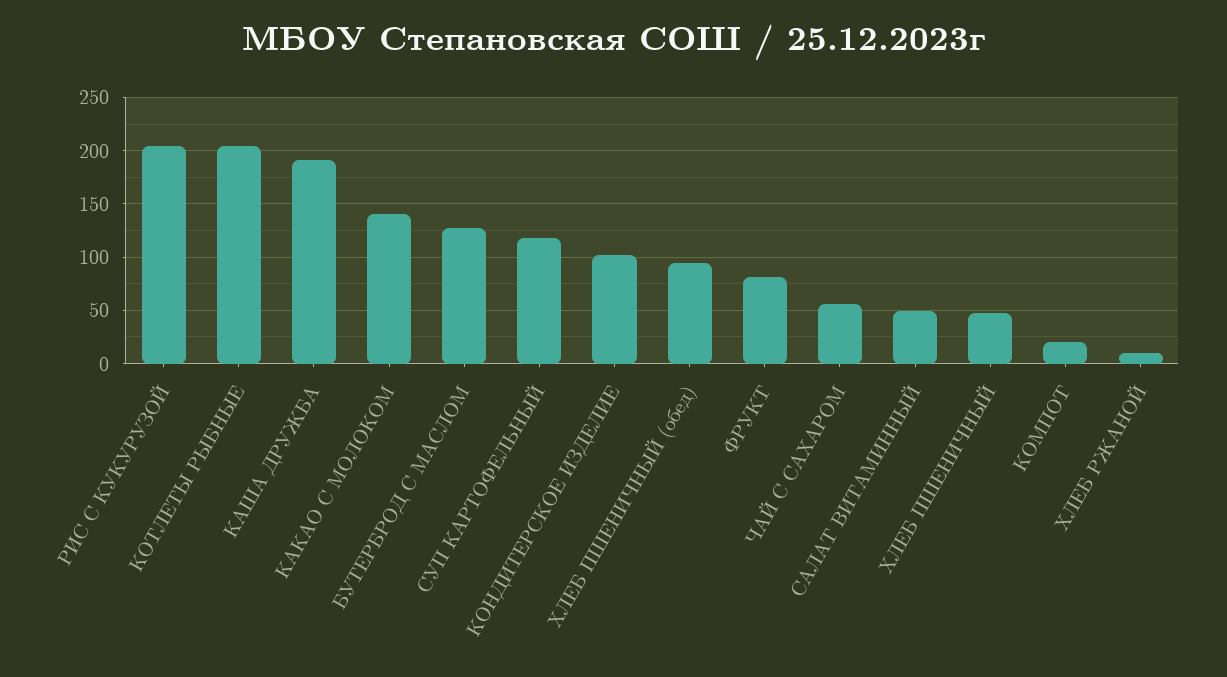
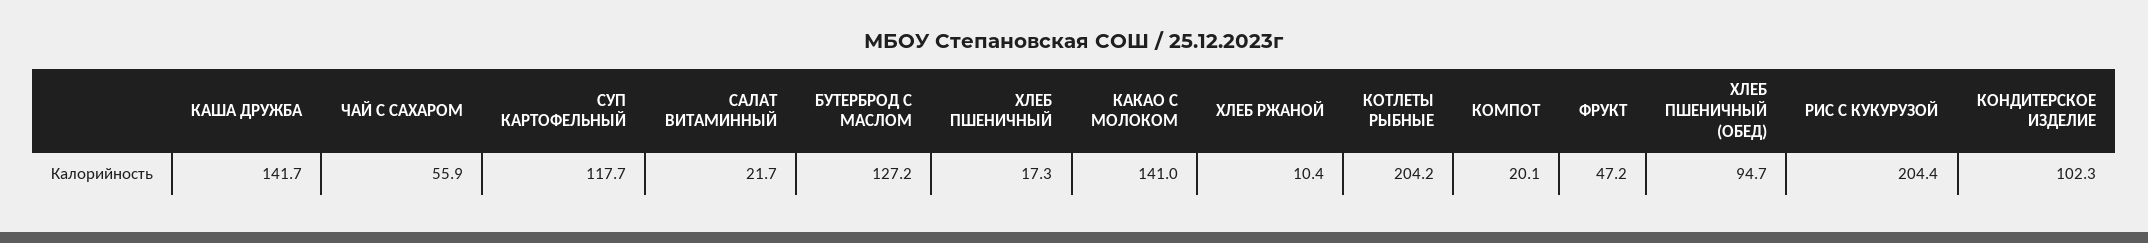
  {
    "РИС С КУКУРУЗОЙ": 204.4,
    "КОТЛЕТЫ РЫБНЫЕ": 204.2,
-   "КАША ДРУЖБА": 190,
+   "КАША ДРУЖБА": 141.7,
    "КАКАО С МОЛОКОМ": 141,
    "БУТЕРБРОД С МАСЛОМ": 127.2,
    "СУП КАРТОФЕЛЬНЫЙ": 117.7,
    "КОНДИТЕРСКОЕ ИЗДЕЛИЕ": 102.3,
    "ХЛЕБ ПШЕНИЧНЫЙ (обед)": 94.7,
-   "ФРУКТ": 80,
+   "ФРУКТ": 47.2,
    "ЧАЙ С САХАРОМ": 55.9,
-   "САЛАТ ВИТАМИННЫЙ": 50,
+   "САЛАТ ВИТАМИННЫЙ": 21.7,
-   "ХЛЕБ ПШЕНИЧНЫЙ": 50,
+   "ХЛЕБ ПШЕНИЧНЫЙ": 17.3,
    "КОМПОТ": 20.1,
    "ХЛЕБ РЖАНОЙ": 10.4
  }

